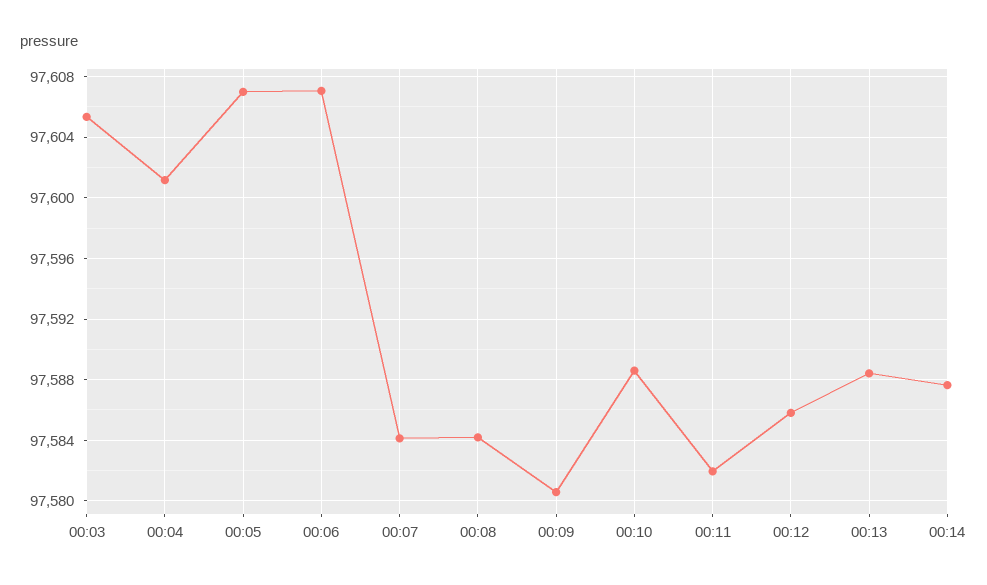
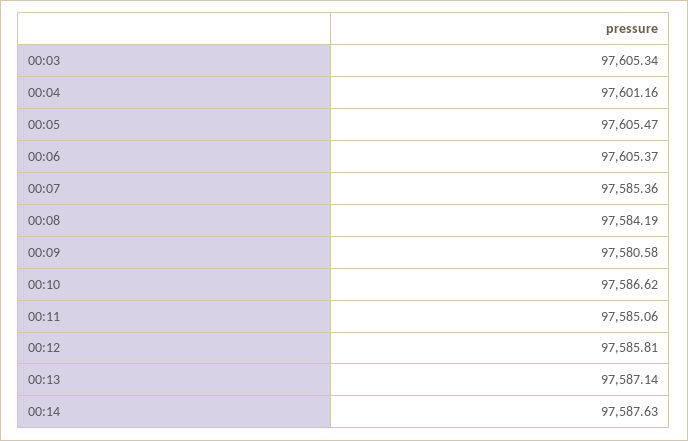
  {
    "00:03": 97605.34,
    "00:04": 97601.16,
-   "00:05": 97607,
+   "00:05": 97605.47,
-   "00:06": 97607,
+   "00:06": 97605.37,
-   "00:07": 97584,
+   "00:07": 97585.36,
    "00:08": 97584.19,
    "00:09": 97580.58,
-   "00:10": 97588.5,
+   "00:10": 97586.62,
-   "00:11": 97582,
+   "00:11": 97585.06,
    "00:12": 97585.81,
-   "00:13": 97588.5,
+   "00:13": 97587.14,
    "00:14": 97587.63
  }

